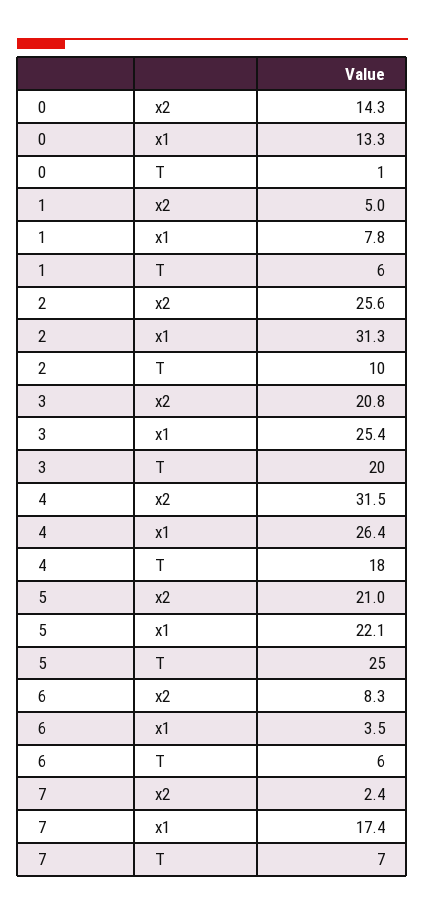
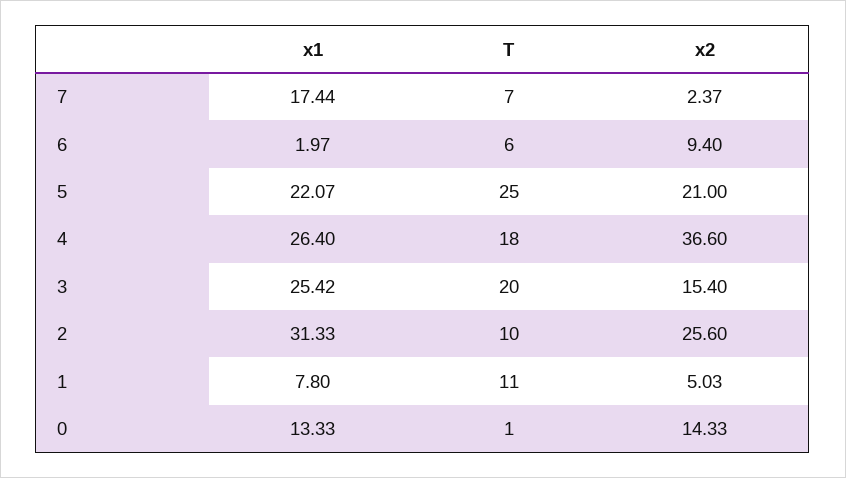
  {
    "0": {
      "x2": 14.33,
      "x1": 13.33,
      "T": 1
    },
    "1": {
      "x2": 5.03,
      "x1": 7.8,
-     "T": 6
+     "T": 11
    },
    "2": {
      "x2": 25.6,
      "x1": 31.33,
      "T": 10
    },
    "3": {
-     "x2": 20.8,
+     "x2": 15.4,
      "x1": 25.42,
      "T": 20
    },
    "4": {
-     "x2": 31.5,
+     "x2": 36.6,
      "x1": 26.4,
      "T": 18
    },
    "5": {
      "x2": 21,
      "x1": 22.07,
      "T": 25
    },
    "6": {
-     "x2": 8.3,
+     "x2": 9.4,
-     "x1": 3.5,
+     "x1": 1.97,
      "T": 6
    },
    "7": {
      "x2": 2.37,
      "x1": 17.44,
      "T": 7
    }
  }

